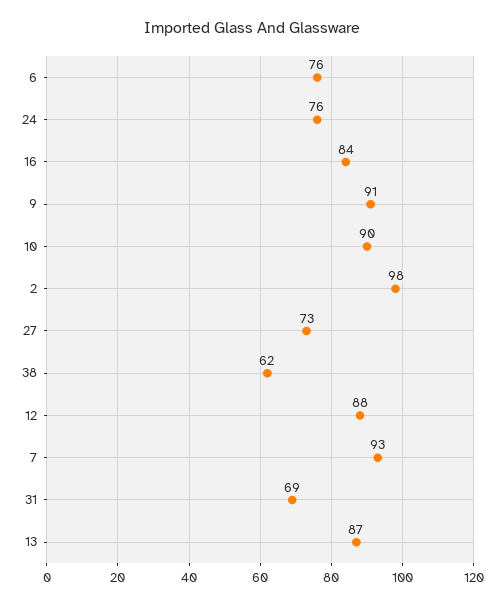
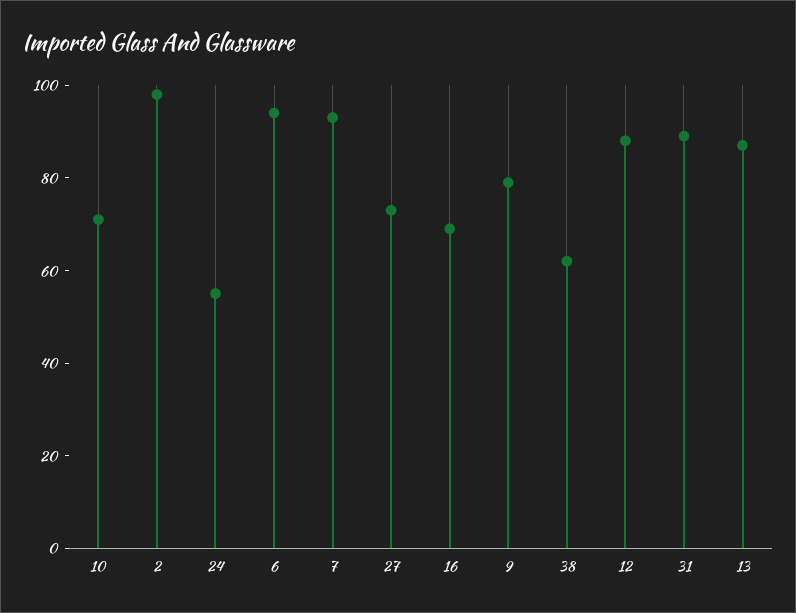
  {
-   "6": 76,
+   "6": 95,
-   "24": 76,
+   "24": 55,
-   "16": 84,
+   "16": 70,
-   "9": 91,
+   "9": 80,
-   "10": 90,
+   "10": 70,
    "2": 98,
    "27": 73,
    "38": 62,
    "12": 88,
    "7": 93,
-   "31": 69,
+   "31": 90,
    "13": 87
  }

